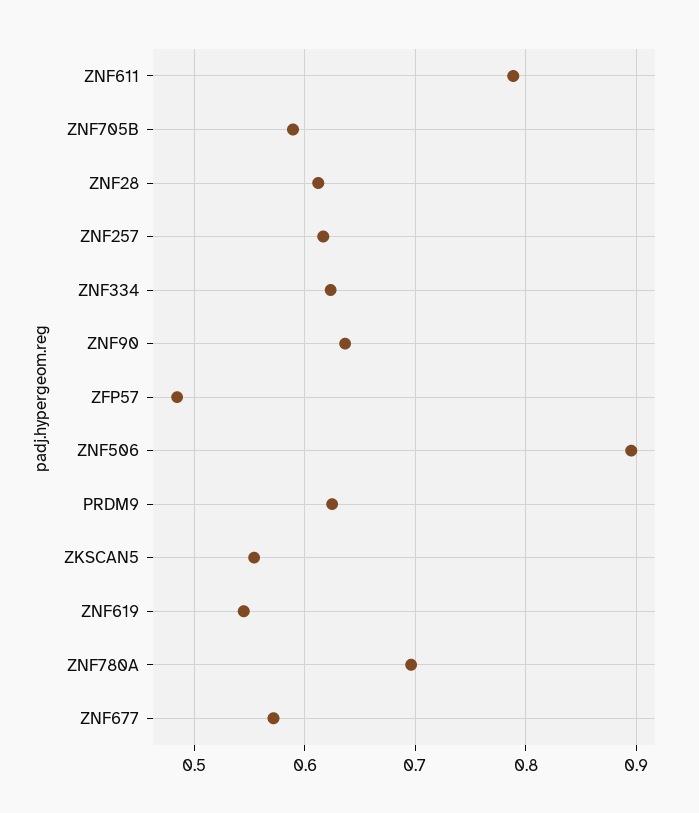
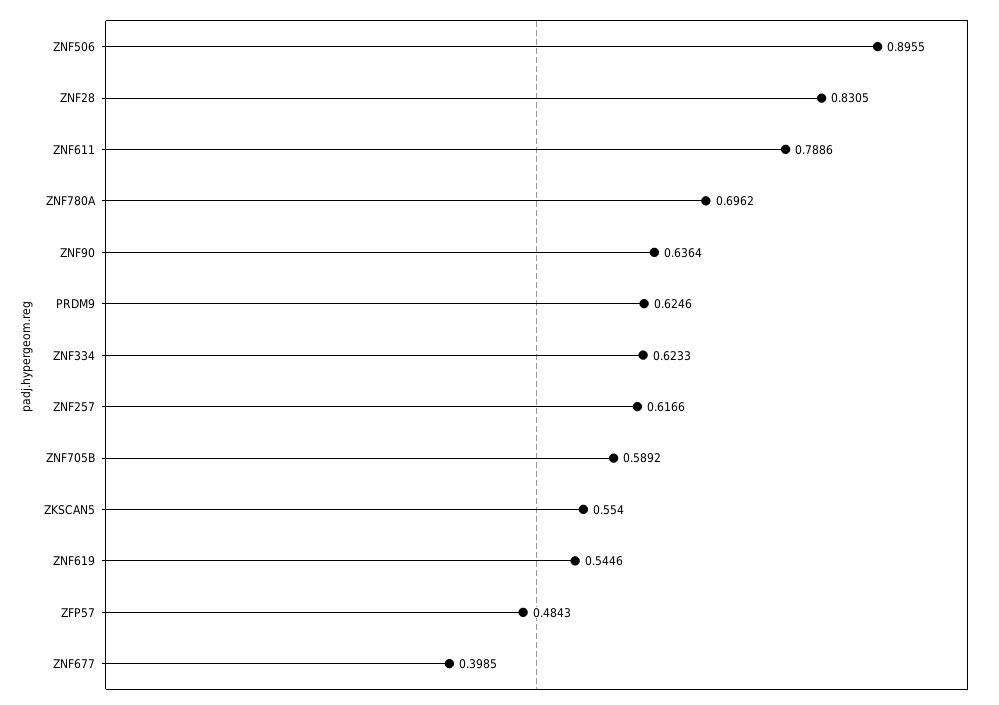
  {
    "ZNF611": 0.7886,
    "ZNF705B": 0.5892,
-   "ZNF28": 0.61,
+   "ZNF28": 0.8305,
    "ZNF257": 0.6166,
    "ZNF334": 0.6233,
    "ZNF90": 0.6364,
    "ZFP57": 0.4843,
    "ZNF506": 0.8955,
    "PRDM9": 0.6246,
    "ZKSCAN5": 0.554,
    "ZNF619": 0.5446,
    "ZNF780A": 0.6962,
-   "ZNF677": 0.57
+   "ZNF677": 0.3985
  }

